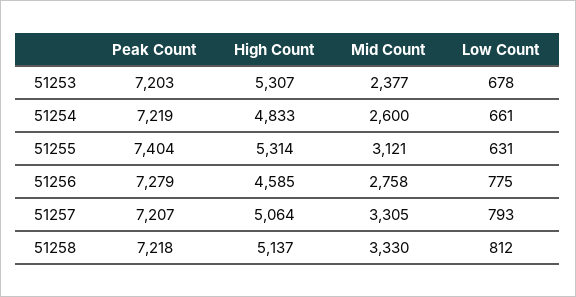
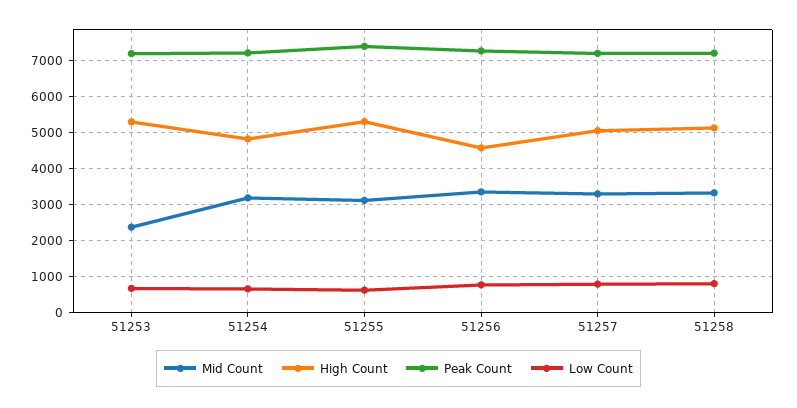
  {
    "Peak Count": {
      "51253": 7203,
      "51254": 7219,
      "51255": 7404,
      "51256": 7279,
      "51257": 7207,
      "51258": 7218
    },
    "High Count": {
      "51253": 5307,
      "51254": 4833,
      "51255": 5314,
      "51256": 4585,
      "51257": 5064,
      "51258": 5137
    },
    "Mid Count": {
      "51253": 2377,
-     "51254": 2600,
+     "51254": 3200,
      "51255": 3121,
-     "51256": 2758,
+     "51256": 3400,
      "51257": 3305,
      "51258": 3330
    },
    "Low Count": {
      "51253": 678,
      "51254": 661,
      "51255": 631,
      "51256": 775,
      "51257": 793,
      "51258": 812
    }
  }

